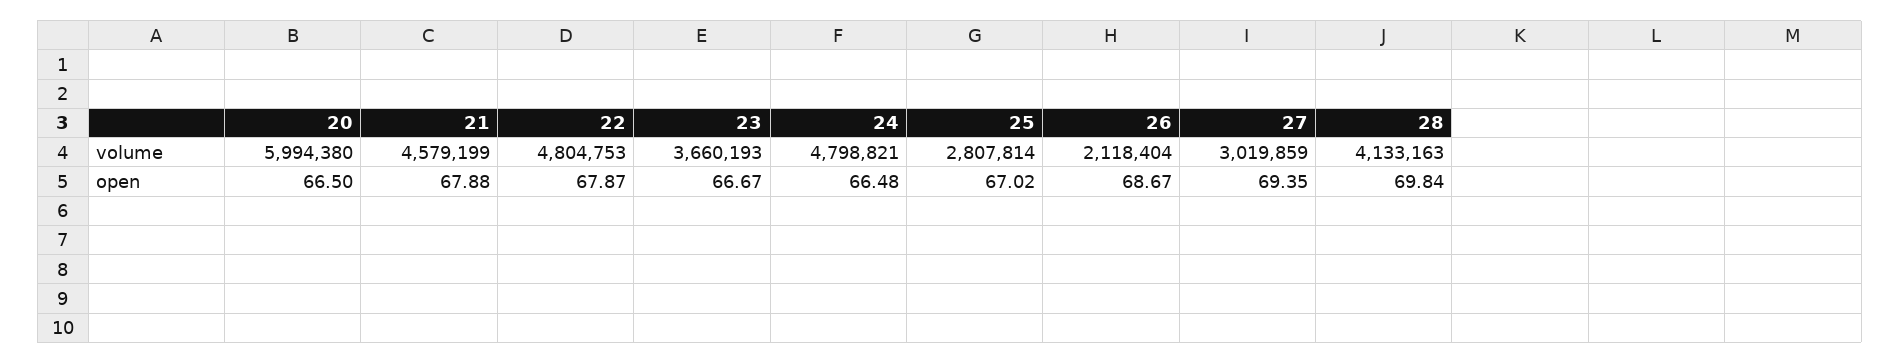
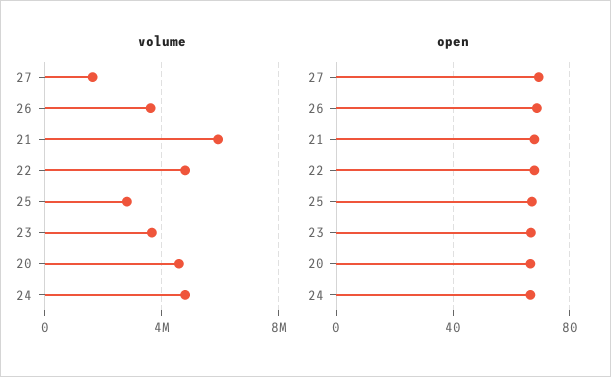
  {
    "volume": {
-     "20": 5994380,
+     "20": 4500000,
-     "21": 4579199,
+     "21": 6000000,
      "22": 4804753,
      "23": 3660193,
      "24": 4798821,
      "25": 2807814,
-     "26": 2118404,
+     "26": 3500000,
-     "27": 3019859,
+     "27": 1500000
-     "28": 4133163
    },
    "open": {
      "20": 66.5,
      "21": 67.88,
      "22": 67.87,
      "23": 66.67,
      "24": 66.48,
      "25": 67.02,
      "26": 68.67,
-     "27": 69.35,
+     "27": 69.35
-     "28": 69.84
    }
  }

